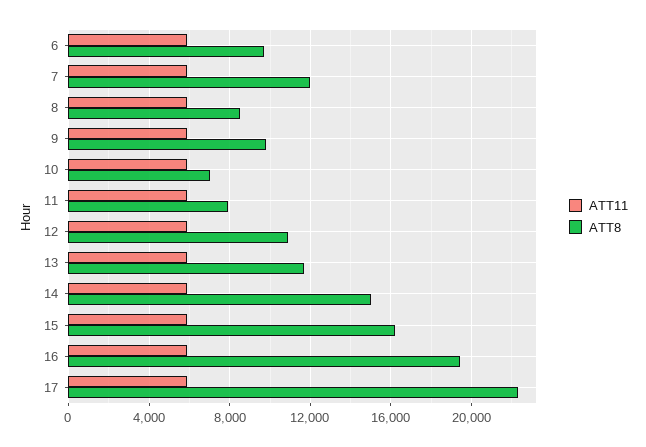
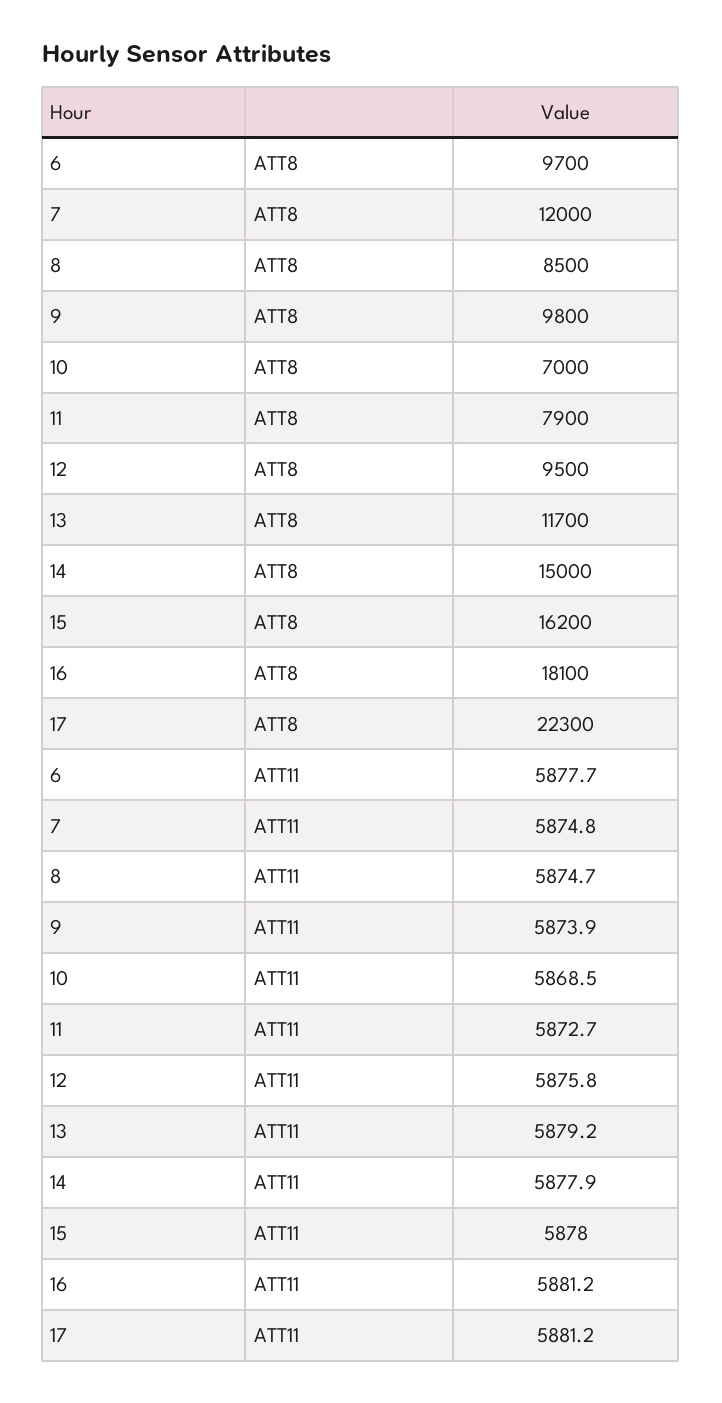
  {
    "ATT11": {
      "6": 5877.7,
      "7": 5874.8,
      "8": 5874.7,
      "9": 5873.9,
      "10": 5868.5,
      "11": 5872.7,
      "12": 5875.8,
      "13": 5879.2,
      "14": 5877.9,
      "15": 5878,
      "16": 5881.2,
      "17": 5881.2
    },
    "ATT8": {
      "6": 9700,
      "7": 12000,
      "8": 8500,
      "9": 9800,
      "10": 7000,
      "11": 7900,
-     "12": 11000,
+     "12": 9500,
      "13": 11700,
      "14": 15000,
      "15": 16200,
-     "16": 19500,
+     "16": 18100,
      "17": 22300
    }
  }

